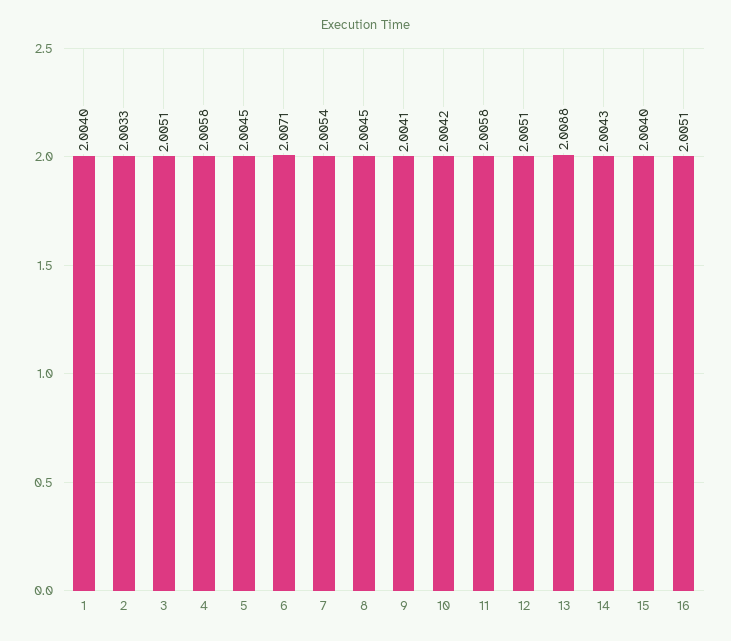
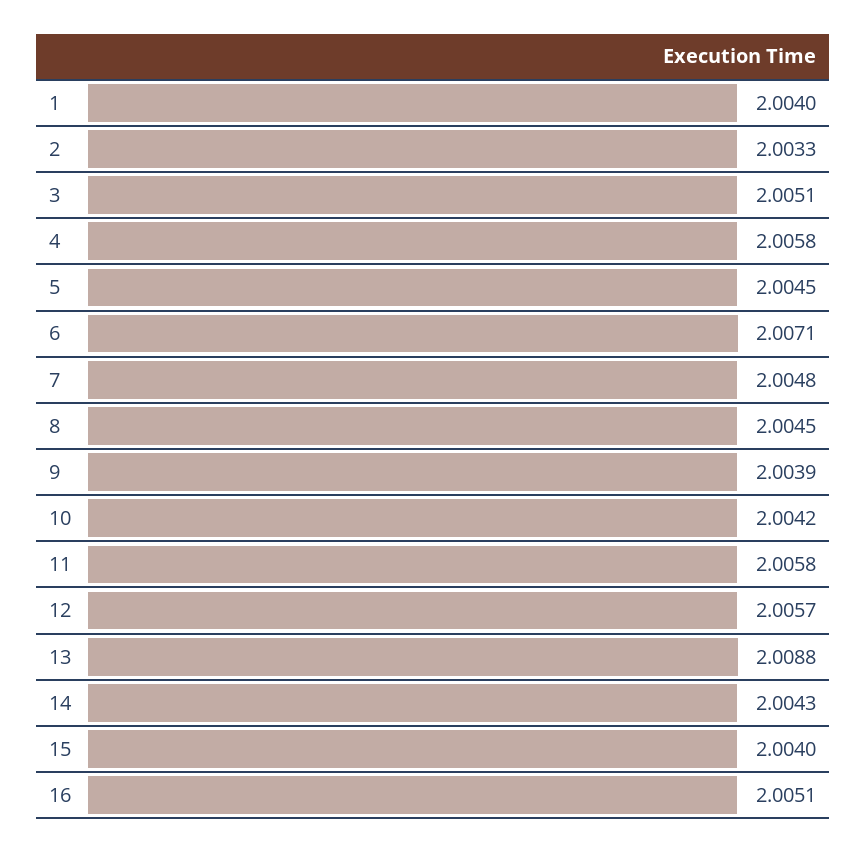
  {
    "1": 2.004,
    "2": 2.0033,
    "3": 2.0051,
    "4": 2.0058,
    "5": 2.0045,
    "6": 2.0071,
-   "7": 2.0054,
+   "7": 2.0048,
    "8": 2.0045,
-   "9": 2.0041,
+   "9": 2.0039,
    "10": 2.0042,
    "11": 2.0058,
-   "12": 2.0051,
+   "12": 2.0057,
    "13": 2.0088,
    "14": 2.0043,
    "15": 2.004,
    "16": 2.0051
  }

